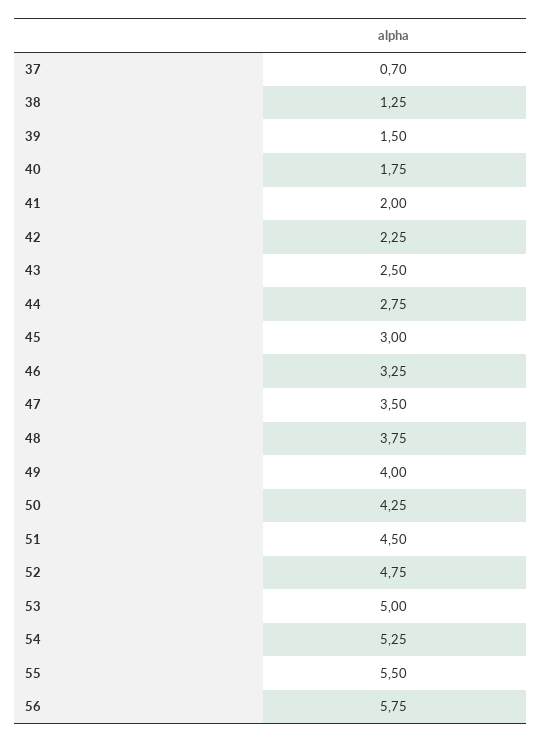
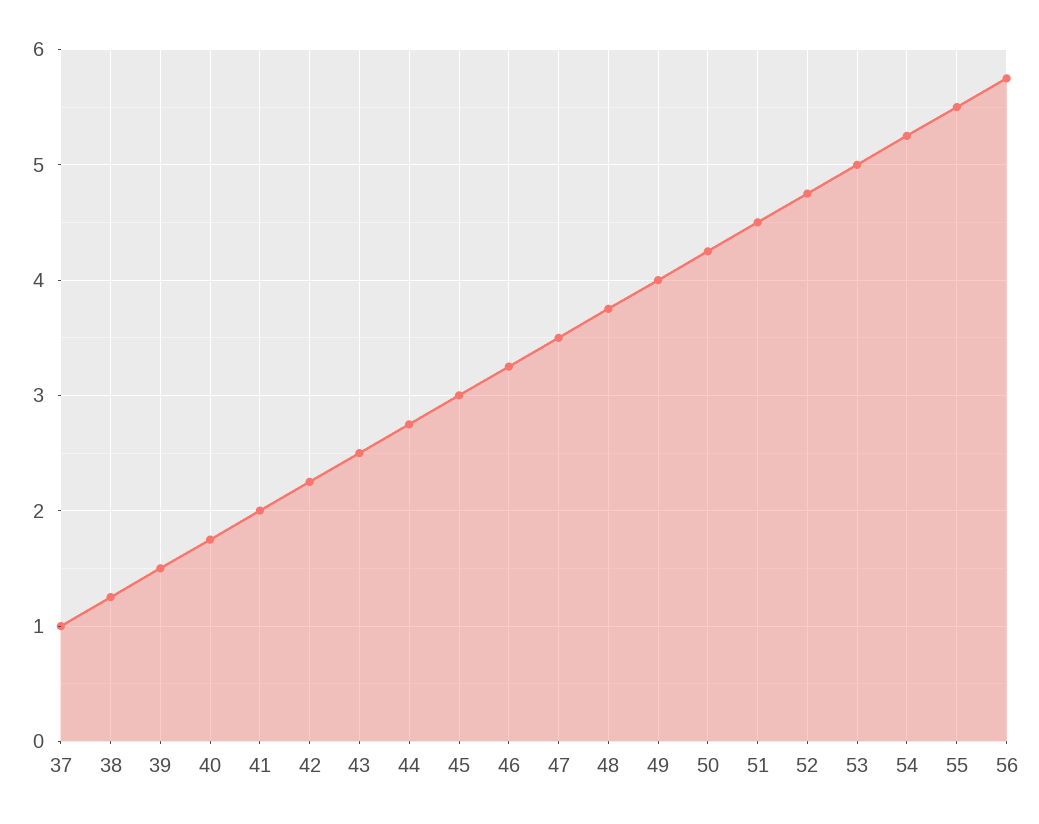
  {
-   "37": 0.7,
+   "37": 1,
    "38": 1.25,
    "39": 1.5,
    "40": 1.75,
    "41": 2,
    "42": 2.25,
    "43": 2.5,
    "44": 2.75,
    "45": 3,
    "46": 3.25,
    "47": 3.5,
    "48": 3.75,
    "49": 4,
    "50": 4.25,
    "51": 4.5,
    "52": 4.75,
    "53": 5,
    "54": 5.25,
    "55": 5.5,
    "56": 5.75
  }

